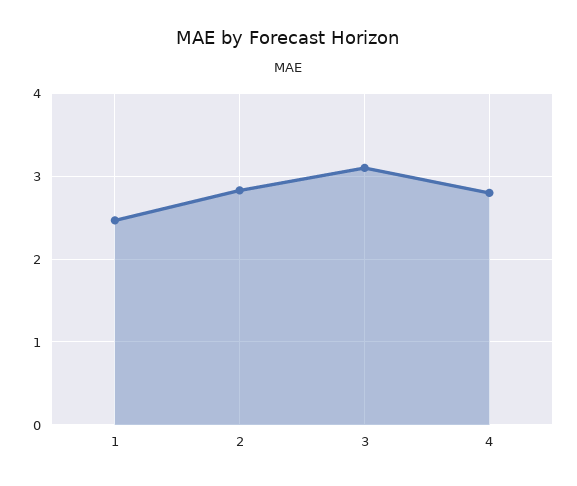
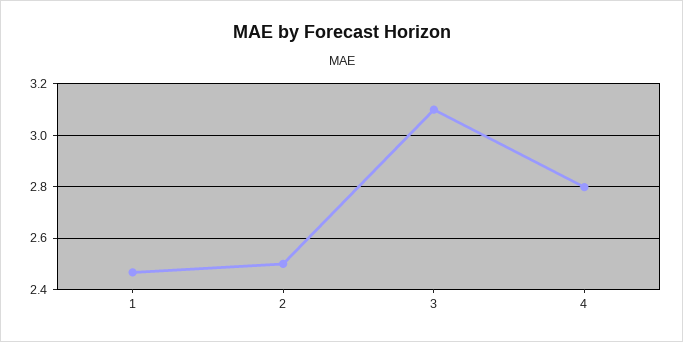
  {
    "1": 2.475,
-   "2": 2.8,
+   "2": 2.5,
    "3": 3.1,
    "4": 2.8
  }

